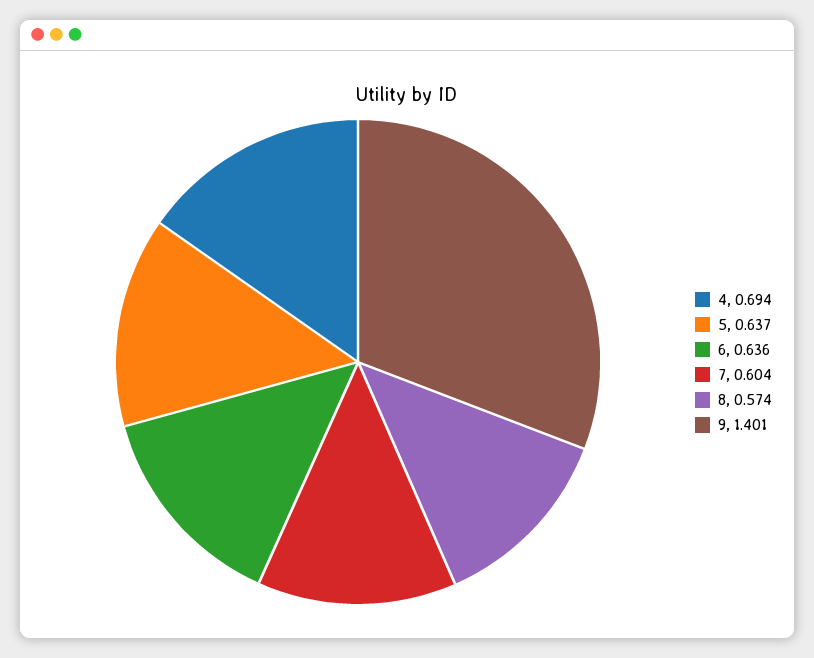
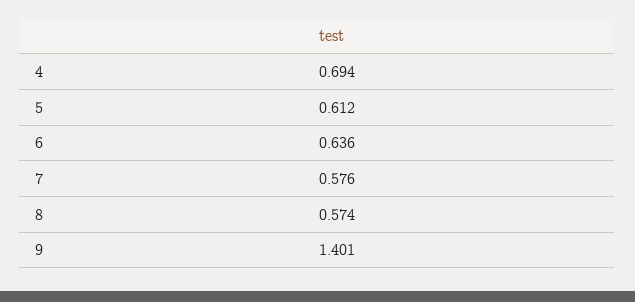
  {
    "4": 0.694,
-   "5": 0.637,
+   "5": 0.612,
    "6": 0.636,
-   "7": 0.604,
+   "7": 0.576,
    "8": 0.574,
    "9": 1.401
  }

